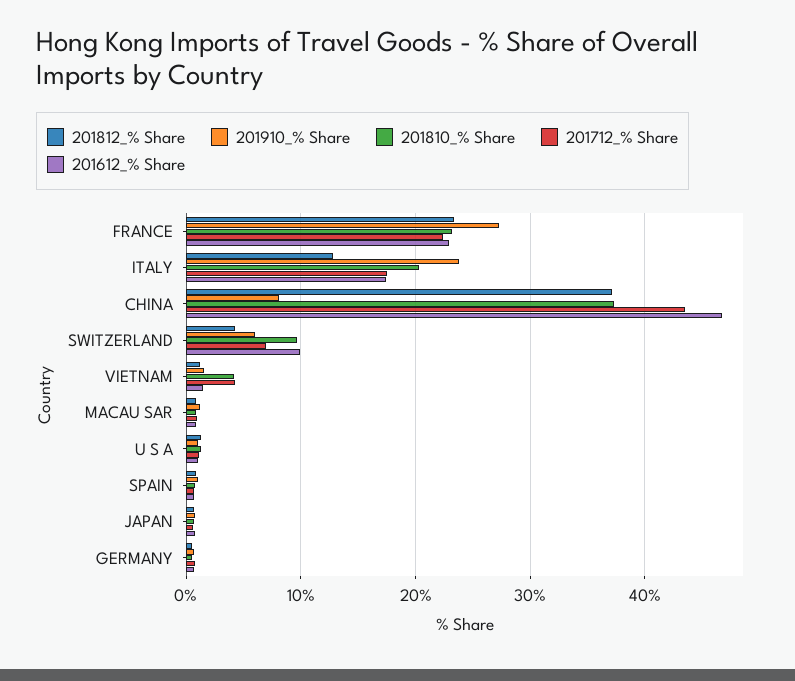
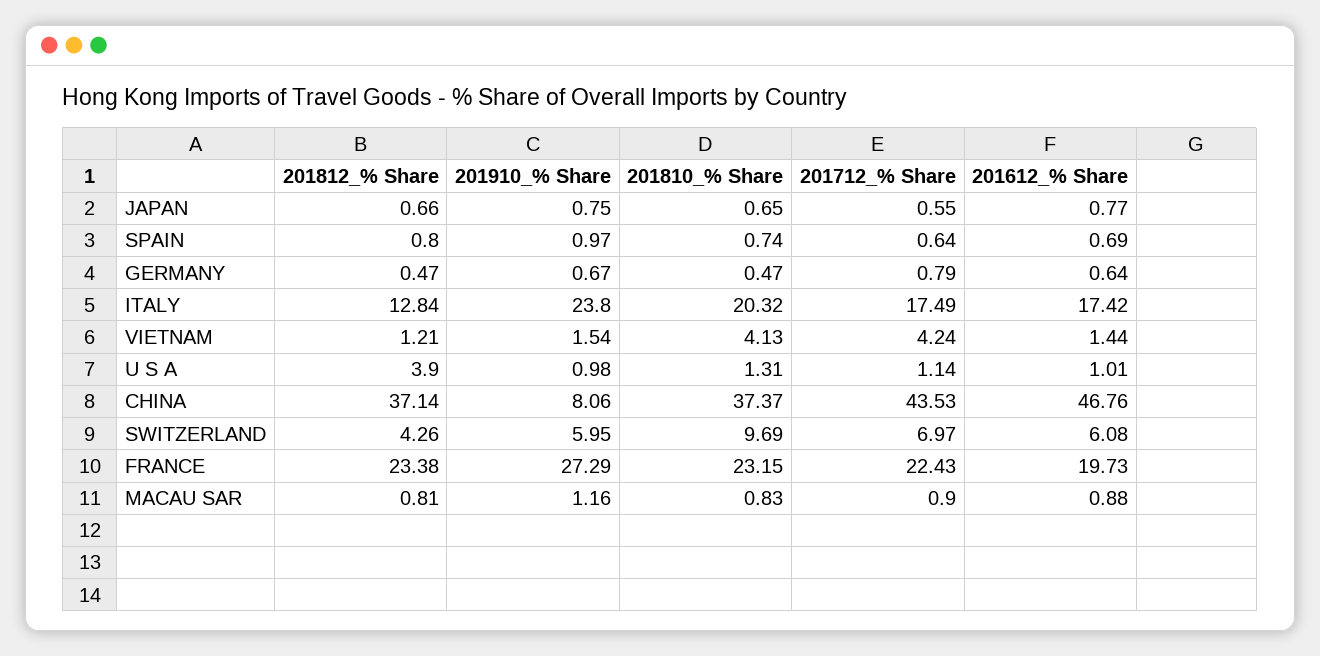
  {
    "201812_% Share": {
      "FRANCE": 23.38,
      "ITALY": 12.84,
      "CHINA": 37.14,
      "SWITZERLAND": 4.26,
      "VIETNAM": 1.21,
      "MACAU SAR": 0.81,
-     "U S A": 1,
+     "U S A": 3.9,
      "SPAIN": 0.8,
      "JAPAN": 0.66,
      "GERMANY": 0.47
    },
    "201910_% Share": {
      "FRANCE": 27.29,
      "ITALY": 23.8,
      "CHINA": 8.06,
      "SWITZERLAND": 5.95,
      "VIETNAM": 1.54,
      "MACAU SAR": 1.16,
      "U S A": 0.98,
      "SPAIN": 0.97,
      "JAPAN": 0.75,
      "GERMANY": 0.67
    },
    "201810_% Share": {
      "FRANCE": 23.15,
      "ITALY": 20.32,
      "CHINA": 37.37,
      "SWITZERLAND": 9.69,
      "VIETNAM": 4.13,
      "MACAU SAR": 0.83,
      "U S A": 1.31,
      "SPAIN": 0.74,
      "JAPAN": 0.65,
      "GERMANY": 0.47
    },
    "201712_% Share": {
      "FRANCE": 22.43,
      "ITALY": 17.49,
      "CHINA": 43.53,
      "SWITZERLAND": 6.97,
      "VIETNAM": 4.24,
      "MACAU SAR": 0.9,
      "U S A": 1.14,
      "SPAIN": 0.64,
      "JAPAN": 0.55,
      "GERMANY": 0.79
    },
    "201612_% Share": {
-     "FRANCE": 23,
+     "FRANCE": 19.73,
      "ITALY": 17.42,
      "CHINA": 46.76,
-     "SWITZERLAND": 10,
+     "SWITZERLAND": 6.08,
      "VIETNAM": 1.44,
      "MACAU SAR": 0.88,
      "U S A": 1.01,
      "SPAIN": 0.69,
      "JAPAN": 0.77,
      "GERMANY": 0.64
    }
  }

